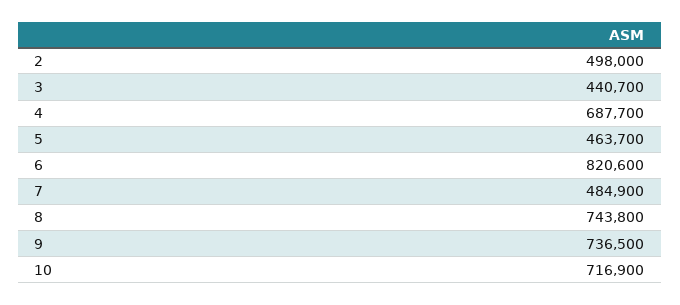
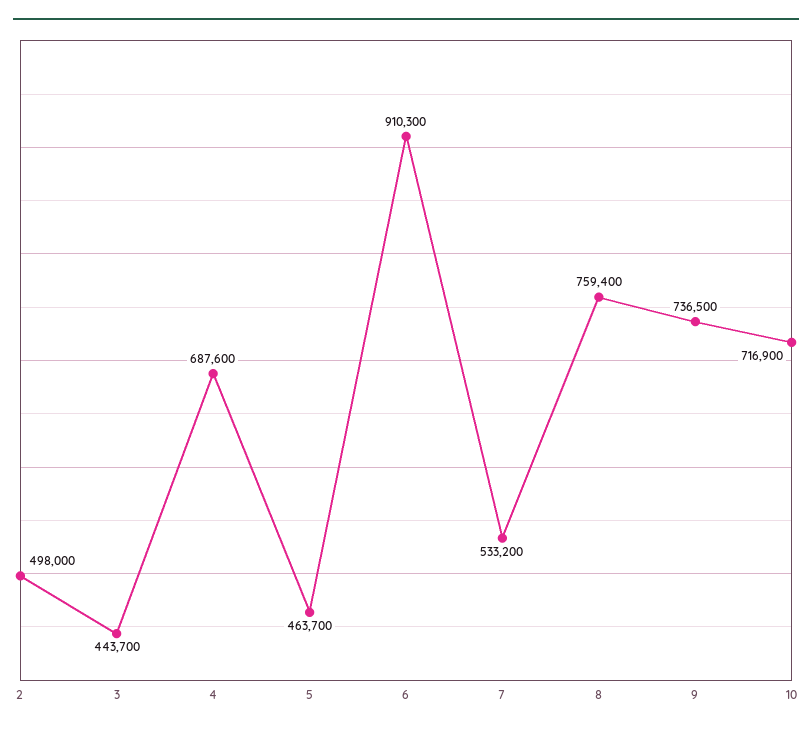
  {
    "2": 498000,
-   "3": 440700,
+   "3": 443700,
-   "4": 687700,
+   "4": 687600,
    "5": 463700,
-   "6": 820600,
+   "6": 910300,
-   "7": 484900,
+   "7": 533200,
-   "8": 743800,
+   "8": 759400,
    "9": 736500,
    "10": 716900
  }

